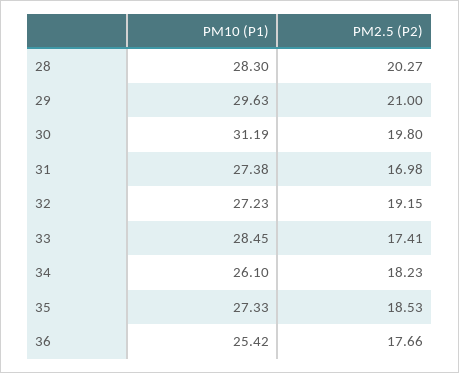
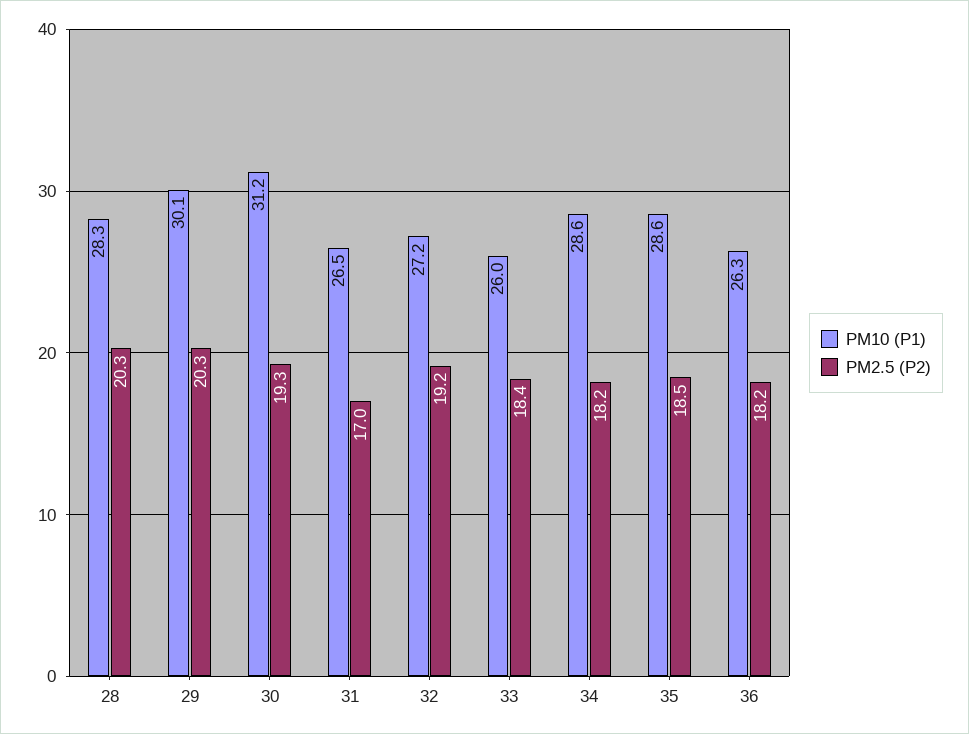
  {
    "PM10 (P1)": {
      "28": 28.3,
-     "29": 29.63,
+     "29": 30.1,
      "30": 31.19,
-     "31": 27.38,
+     "31": 26.5,
      "32": 27.23,
-     "33": 28.45,
+     "33": 26,
-     "34": 26.1,
+     "34": 28.6,
-     "35": 27.33,
+     "35": 28.6,
-     "36": 25.42
+     "36": 26.3
    },
    "PM2.5 (P2)": {
      "28": 20.27,
-     "29": 21,
+     "29": 20.3,
-     "30": 19.8,
+     "30": 19.3,
      "31": 16.98,
      "32": 19.15,
-     "33": 17.41,
+     "33": 18.4,
      "34": 18.23,
      "35": 18.53,
-     "36": 17.66
+     "36": 18.2
    }
  }

